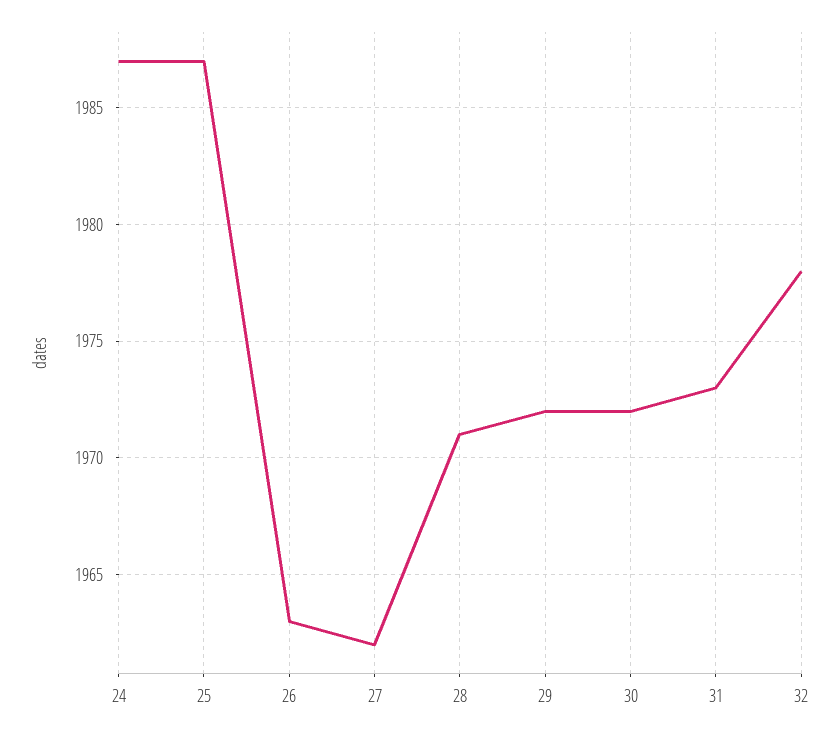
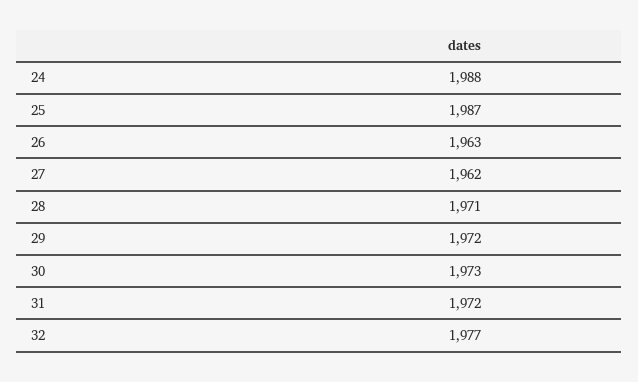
  {
-   "24": 1987,
+   "24": 1988,
    "25": 1987,
    "26": 1963,
    "27": 1962,
    "28": 1971,
    "29": 1972,
-   "30": 1972,
+   "30": 1973,
-   "31": 1973,
+   "31": 1972,
-   "32": 1978
+   "32": 1977
  }

